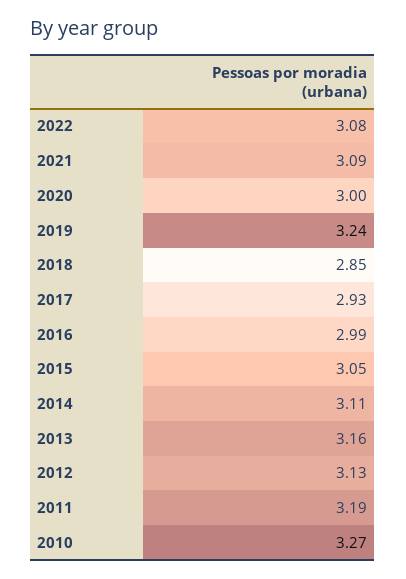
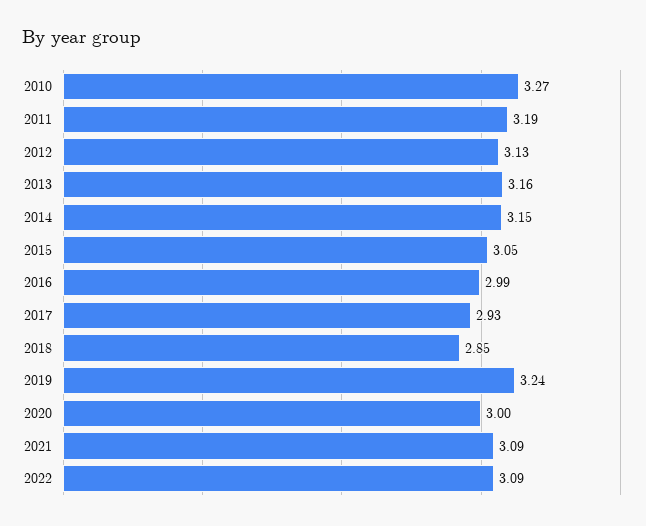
  {
-   "2022": 3.08,
+   "2022": 3.09,
    "2021": 3.09,
    "2020": 3,
    "2019": 3.24,
    "2018": 2.85,
    "2017": 2.93,
    "2016": 2.99,
    "2015": 3.05,
-   "2014": 3.11,
+   "2014": 3.15,
    "2013": 3.16,
    "2012": 3.13,
    "2011": 3.19,
    "2010": 3.27
  }

